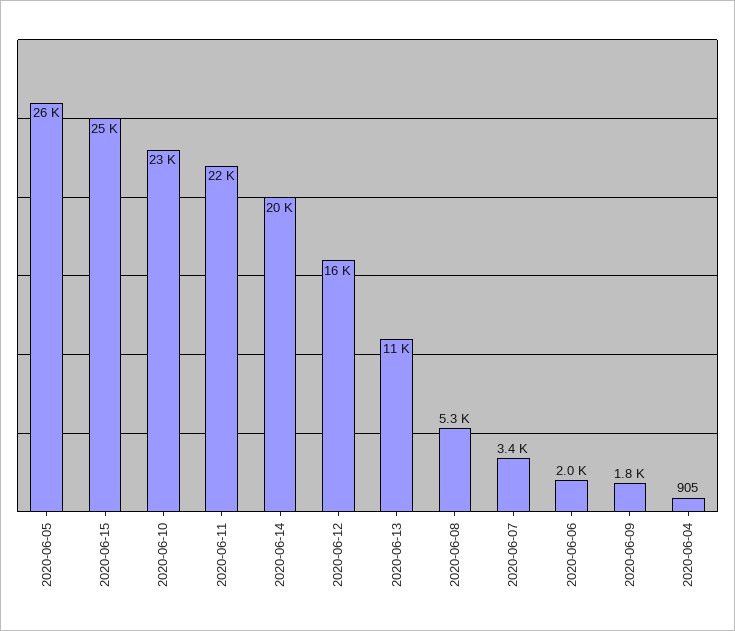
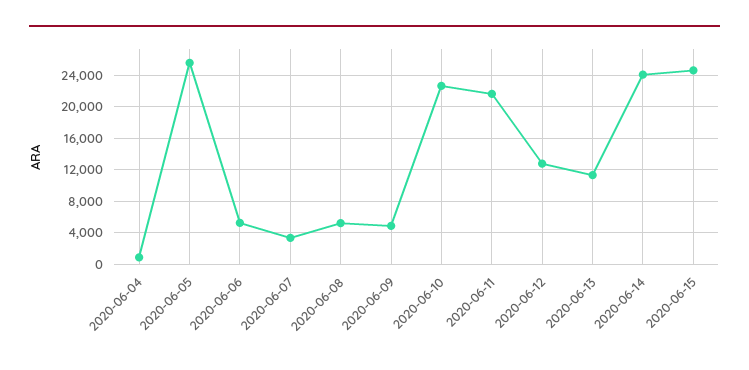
  {
    "2020-06-05": 26000,
    "2020-06-15": 25000,
    "2020-06-10": 23000,
    "2020-06-11": 22000,
-   "2020-06-14": 20000,
+   "2020-06-14": 24000,
-   "2020-06-12": 16000,
+   "2020-06-12": 13000,
    "2020-06-13": 11000,
    "2020-06-08": 5300,
    "2020-06-07": 3400,
-   "2020-06-06": 2000,
+   "2020-06-06": 5000,
-   "2020-06-09": 1800,
+   "2020-06-09": 5000,
    "2020-06-04": 905
  }

